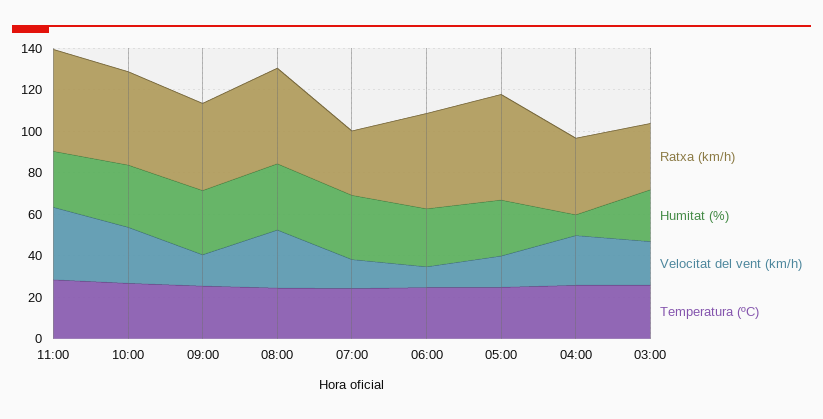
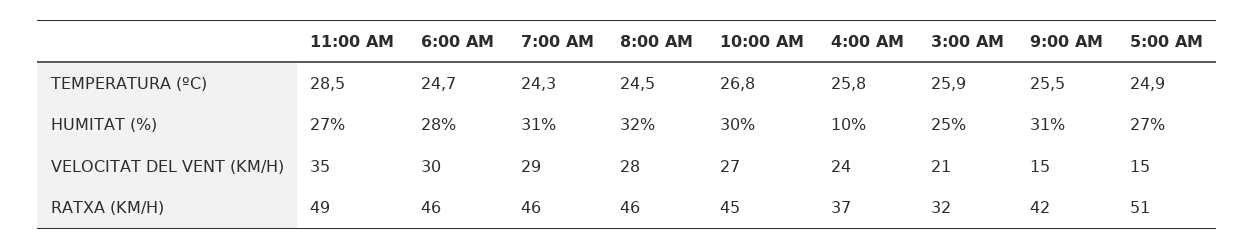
  {
    "Ratxa (km/h)": {
      "11:00": 49,
      "10:00": 45,
      "09:00": 42,
      "08:00": 46,
-     "07:00": 30,
+     "07:00": 46,
      "06:00": 46,
      "05:00": 51,
      "04:00": 37,
      "03:00": 32
    },
    "Humitat (%)": {
      "11:00": 27,
      "10:00": 30,
      "09:00": 31,
      "08:00": 32,
      "07:00": 31,
      "06:00": 28,
      "05:00": 27,
      "04:00": 10,
      "03:00": 25
    },
    "Velocitat del vent (km/h)": {
      "11:00": 35,
      "10:00": 27,
      "09:00": 15,
      "08:00": 28,
-     "07:00": 15,
+     "07:00": 29,
-     "06:00": 10,
+     "06:00": 30,
      "05:00": 15,
      "04:00": 24,
      "03:00": 21
    },
    "Temperatura (ºC)": {
      "11:00": 28.5,
      "10:00": 26.8,
      "09:00": 25.5,
      "08:00": 24.5,
      "07:00": 24.3,
      "06:00": 24.7,
      "05:00": 24.9,
      "04:00": 25.8,
      "03:00": 25.9
    }
  }

